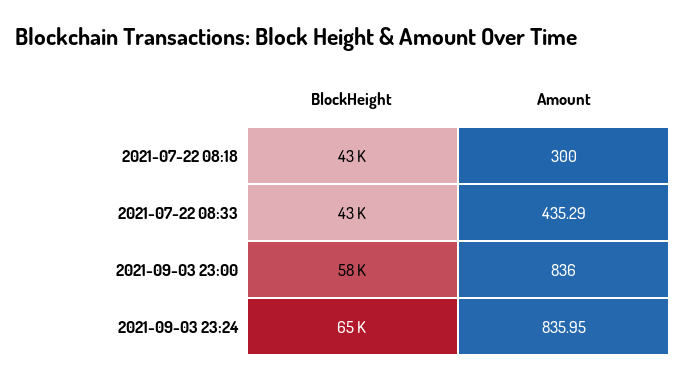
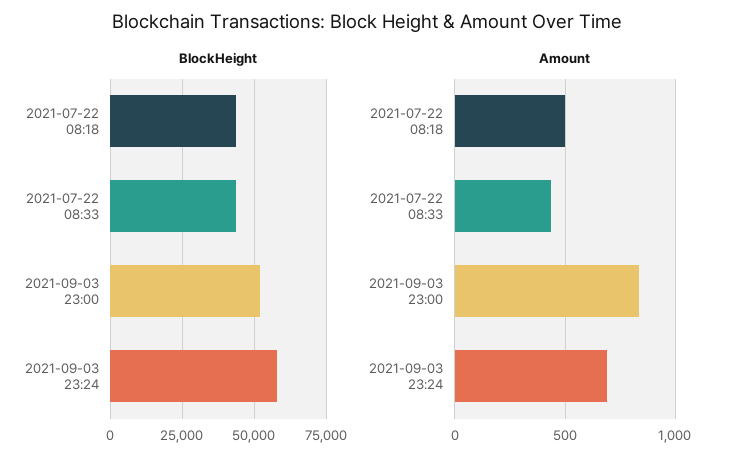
  {
    "BlockHeight": {
      "2021-07-22 08:18": 43000,
      "2021-07-22 08:33": 43000,
-     "2021-09-03 23:00": 58000,
+     "2021-09-03 23:00": 52500,
-     "2021-09-03 23:24": 65000
+     "2021-09-03 23:24": 57500
    },
    "Amount": {
-     "2021-07-22 08:18": 300,
+     "2021-07-22 08:18": 500,
      "2021-07-22 08:33": 435.29,
      "2021-09-03 23:00": 836,
-     "2021-09-03 23:24": 835.95
+     "2021-09-03 23:24": 700
    }
  }

